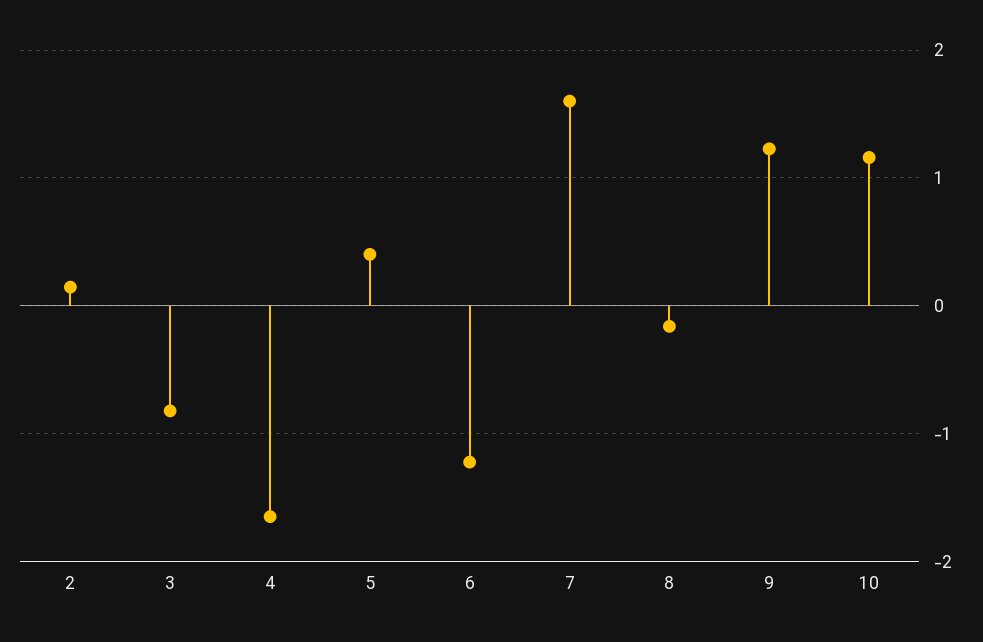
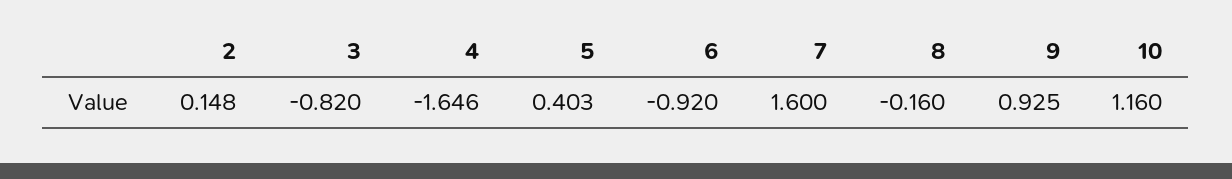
  {
    "2": 0.148,
    "3": -0.82,
    "4": -1.646,
    "5": 0.403,
-   "6": -1.2,
+   "6": -0.92,
    "7": 1.6,
    "8": -0.16,
-   "9": 1.2,
+   "9": 0.925,
    "10": 1.16
  }

